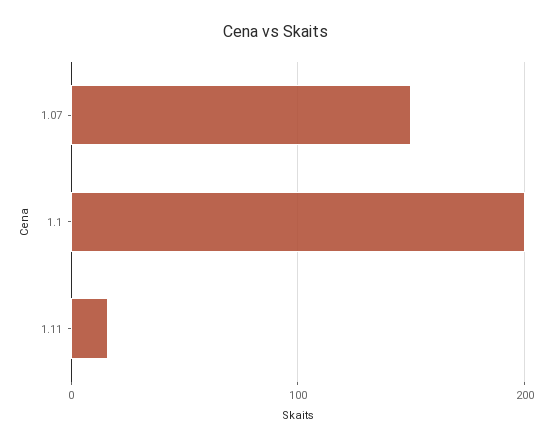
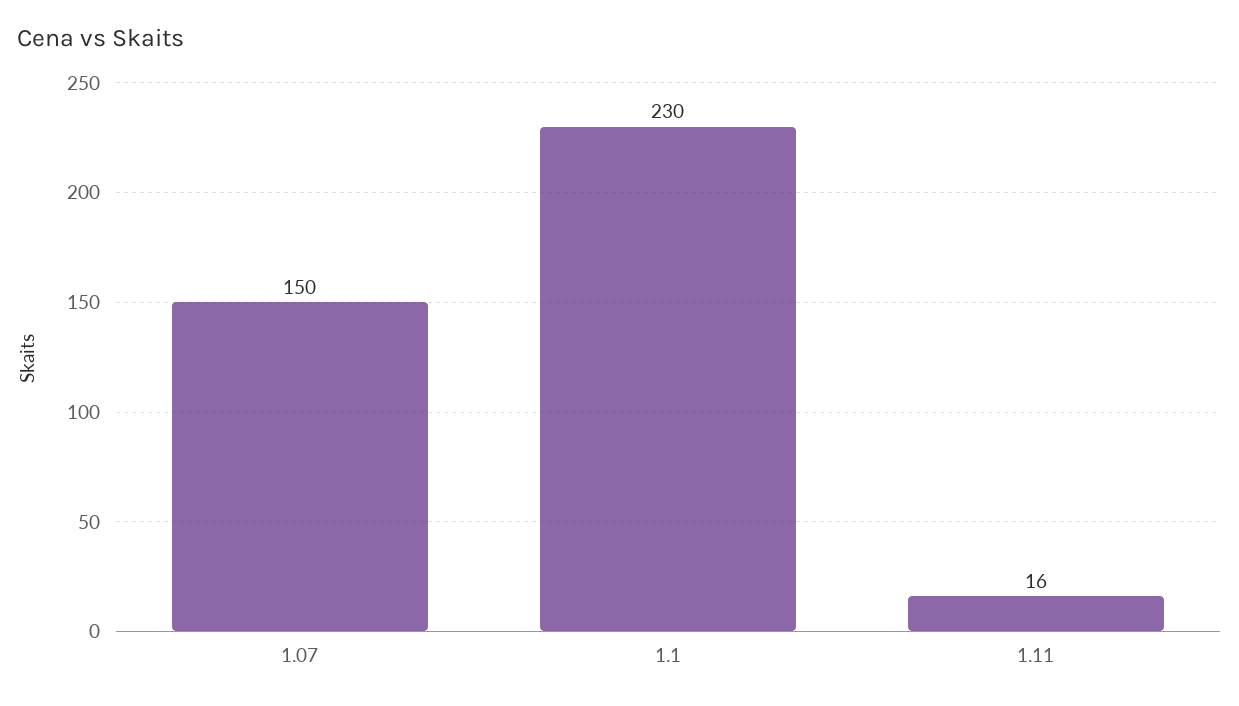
  {
    "1.07": 150,
-   "1.1": 200,
+   "1.1": 230,
    "1.11": 16
  }

